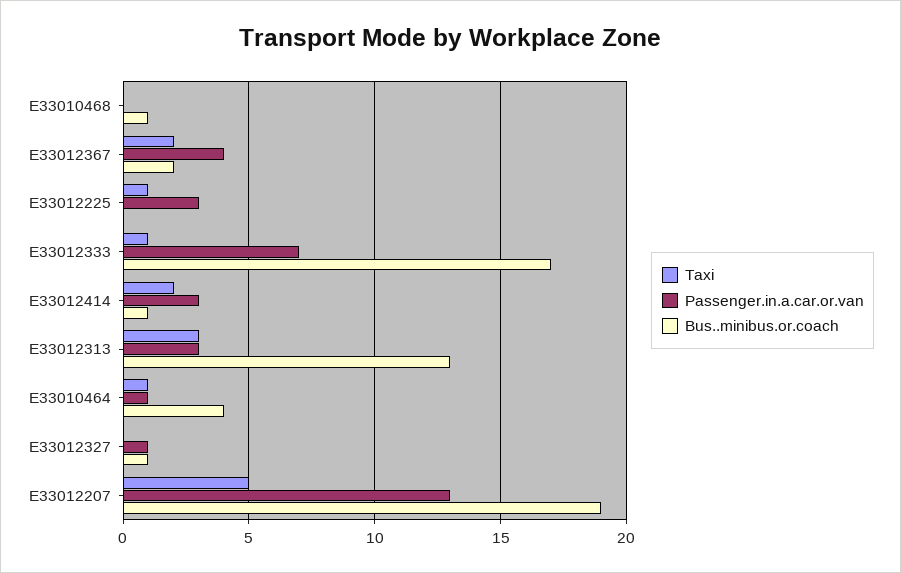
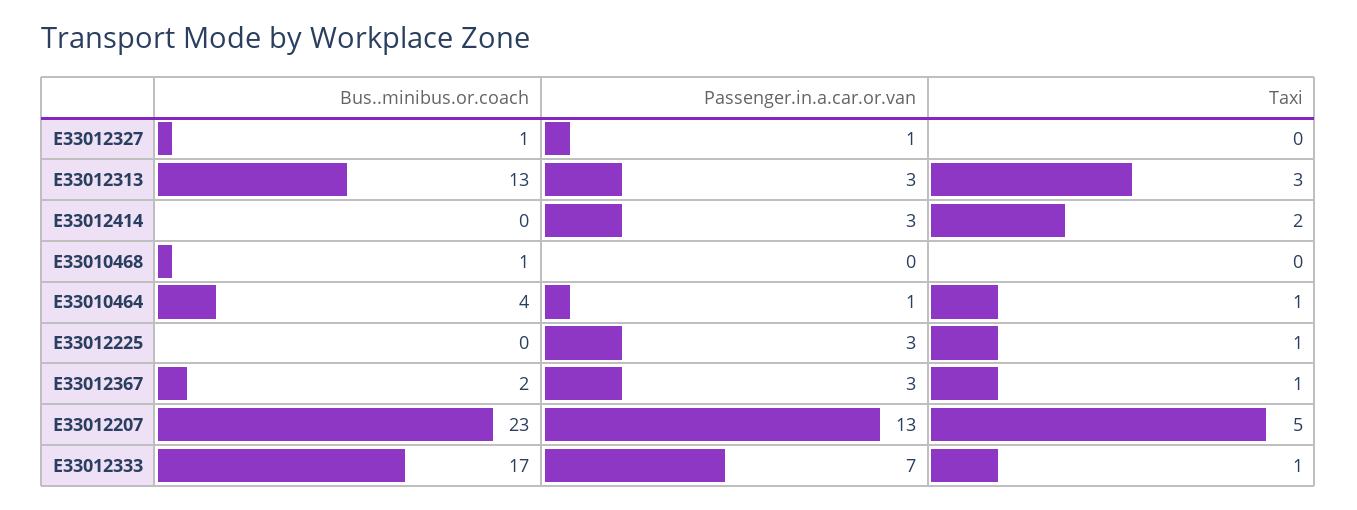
  {
    "Taxi": {
      "E33010468": 0,
-     "E33012367": 2,
+     "E33012367": 1,
      "E33012225": 1,
      "E33012333": 1,
      "E33012414": 2,
      "E33012313": 3,
      "E33010464": 1,
      "E33012327": 0,
      "E33012207": 5
    },
    "Passenger.in.a.car.or.van": {
      "E33010468": 0,
-     "E33012367": 4,
+     "E33012367": 3,
      "E33012225": 3,
      "E33012333": 7,
      "E33012414": 3,
      "E33012313": 3,
      "E33010464": 1,
      "E33012327": 1,
      "E33012207": 13
    },
    "Bus..minibus.or.coach": {
      "E33010468": 1,
      "E33012367": 2,
      "E33012225": 0,
      "E33012333": 17,
-     "E33012414": 1,
+     "E33012414": 0,
      "E33012313": 13,
      "E33010464": 4,
      "E33012327": 1,
-     "E33012207": 19
+     "E33012207": 23
    }
  }

